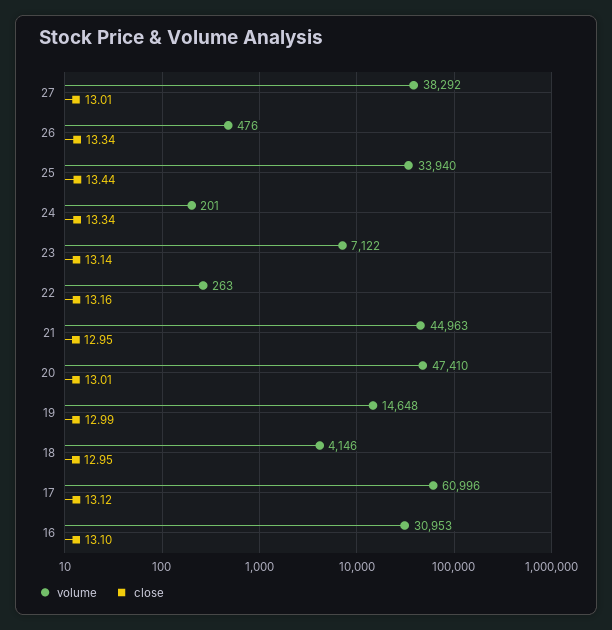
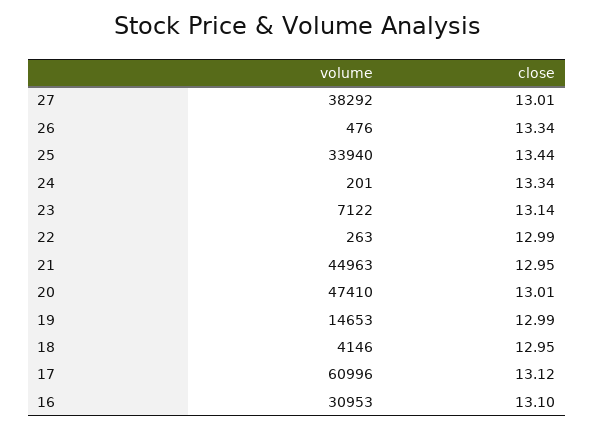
  {
    "volume": {
      "27": 38292,
      "26": 476,
      "25": 33940,
      "24": 201,
      "23": 7122,
      "22": 263,
      "21": 44963,
      "20": 47410,
-     "19": 14648,
+     "19": 14653,
      "18": 4146,
      "17": 60996,
      "16": 30953
    },
    "close": {
      "27": 13.01,
      "26": 13.34,
      "25": 13.44,
      "24": 13.34,
      "23": 13.14,
-     "22": 13.16,
+     "22": 12.99,
      "21": 12.95,
      "20": 13.01,
      "19": 12.99,
      "18": 12.95,
      "17": 13.12,
      "16": 13.1
    }
  }

